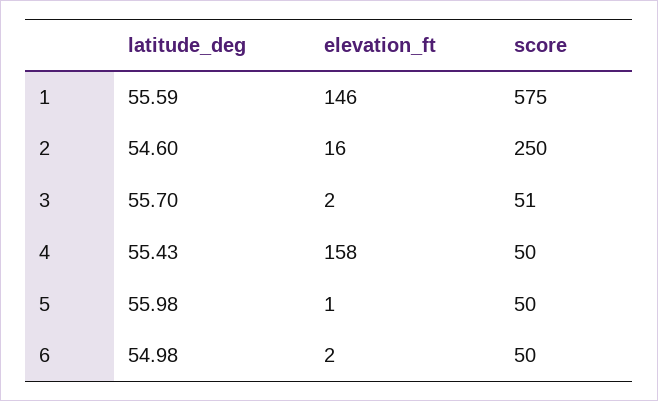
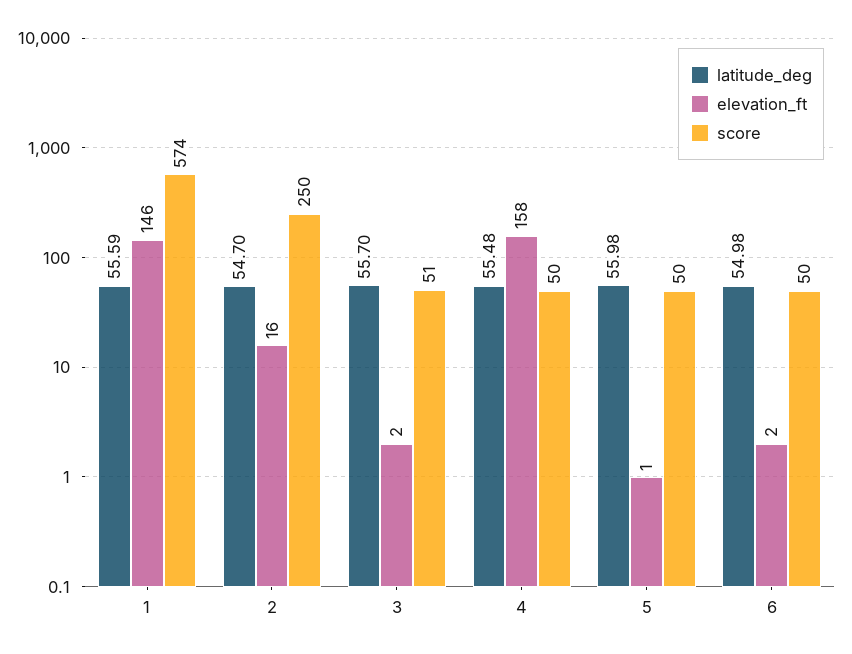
  {
    "latitude_deg": {
      "1": 55.59,
-     "2": 54.6,
+     "2": 54.7,
      "3": 55.7,
-     "4": 55.43,
+     "4": 55.48,
      "5": 55.98,
      "6": 54.98
    },
    "elevation_ft": {
      "1": 146,
      "2": 16,
      "3": 2,
      "4": 158,
      "5": 1,
      "6": 2
    },
    "score": {
-     "1": 575,
+     "1": 574,
      "2": 250,
      "3": 51,
      "4": 50,
      "5": 50,
      "6": 50
    }
  }

